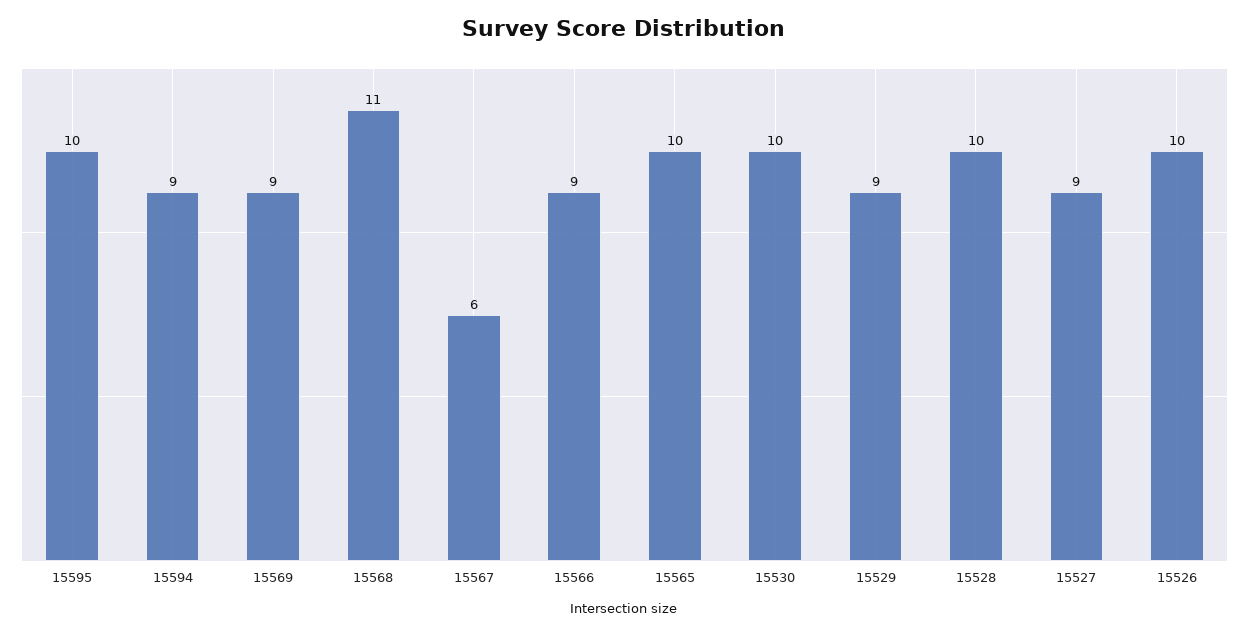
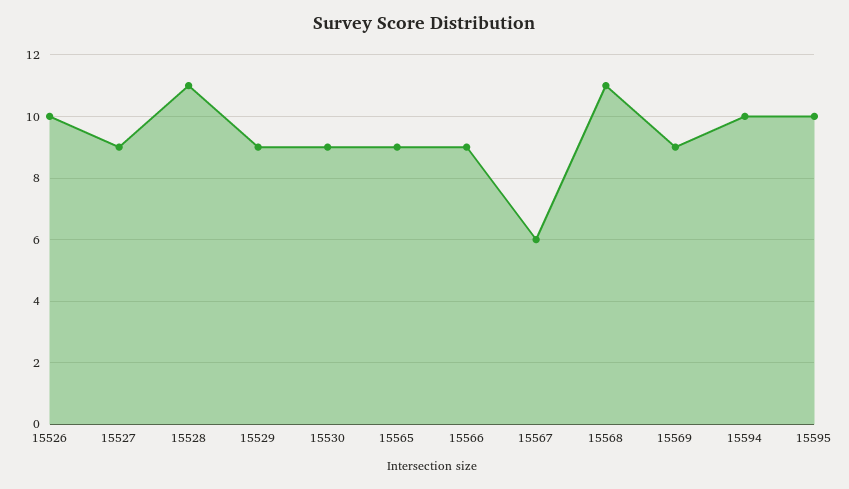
  {
    "15595": 10,
-   "15594": 9,
+   "15594": 10,
    "15569": 9,
    "15568": 11,
    "15567": 6,
    "15566": 9,
-   "15565": 10,
+   "15565": 9,
-   "15530": 10,
+   "15530": 9,
    "15529": 9,
-   "15528": 10,
+   "15528": 11,
    "15527": 9,
    "15526": 10
  }

